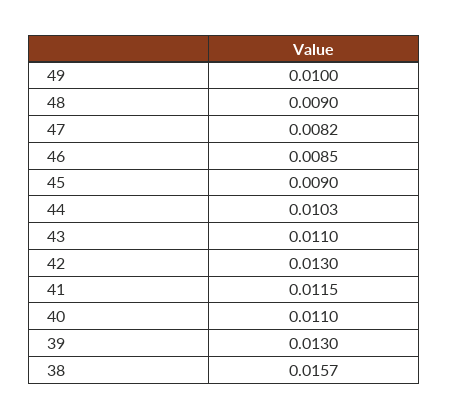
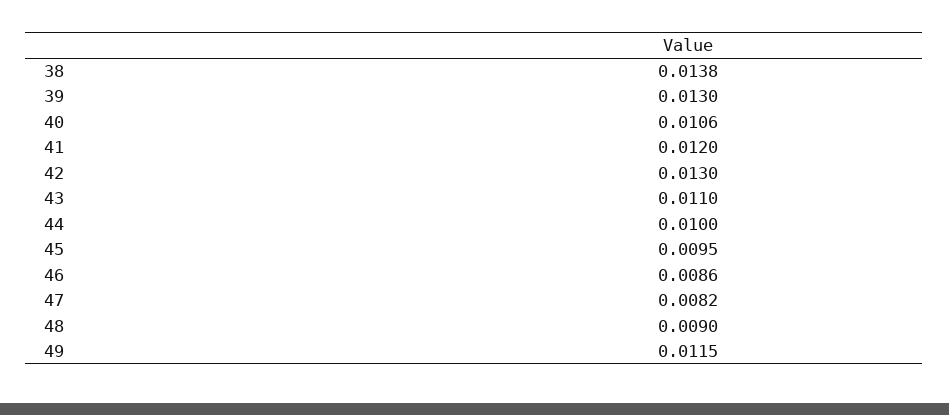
  {
-   "49": 0.01,
+   "49": 0.0115,
    "48": 0.009,
    "47": 0.0082,
-   "46": 0.0085,
+   "46": 0.0086,
-   "45": 0.009,
+   "45": 0.0095,
-   "44": 0.0103,
+   "44": 0.01,
    "43": 0.011,
    "42": 0.013,
-   "41": 0.0115,
+   "41": 0.012,
-   "40": 0.011,
+   "40": 0.0106,
    "39": 0.013,
-   "38": 0.0157
+   "38": 0.0138
  }

